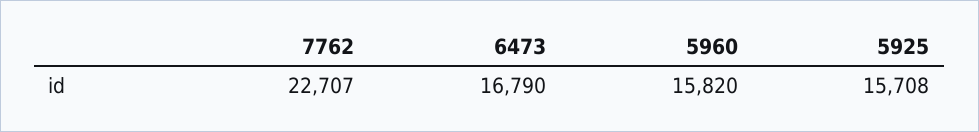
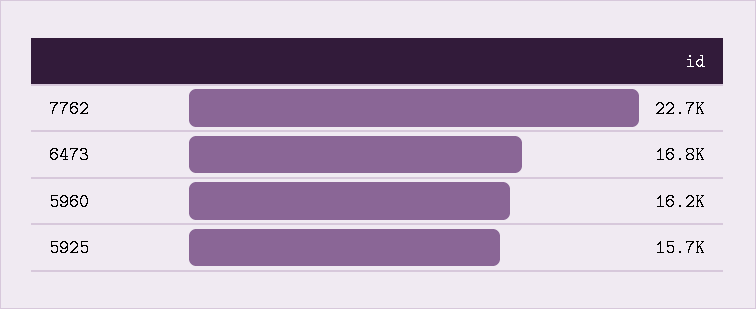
  {
    "7762": 22707,
    "6473": 16790,
-   "5960": 15820,
+   "5960": 16200,
    "5925": 15708
  }

